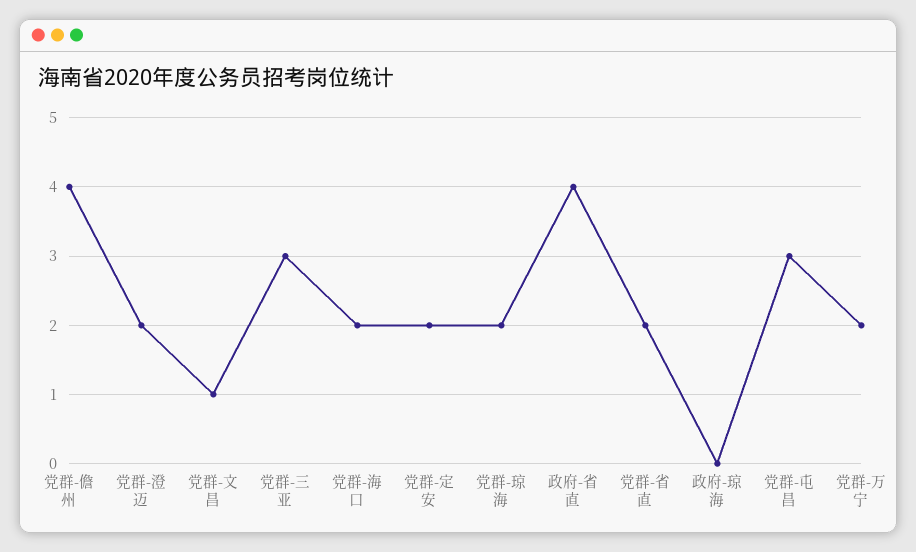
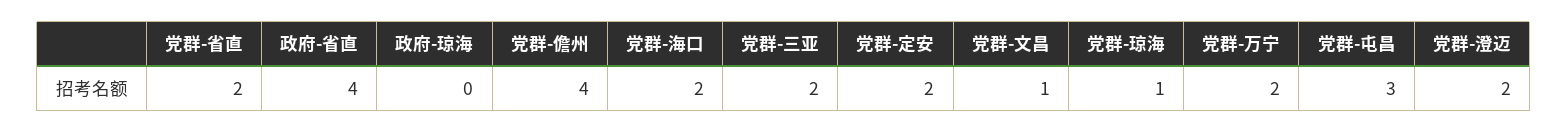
  {
    "党群-儋州": 4,
    "党群-澄迈": 2,
    "党群-文昌": 1,
-   "党群-三亚": 3,
+   "党群-三亚": 2,
    "党群-海口": 2,
    "党群-定安": 2,
-   "党群-琼海": 2,
+   "党群-琼海": 1,
    "政府-省直": 4,
    "党群-省直": 2,
    "政府-琼海": 0,
    "党群-屯昌": 3,
    "党群-万宁": 2
  }

